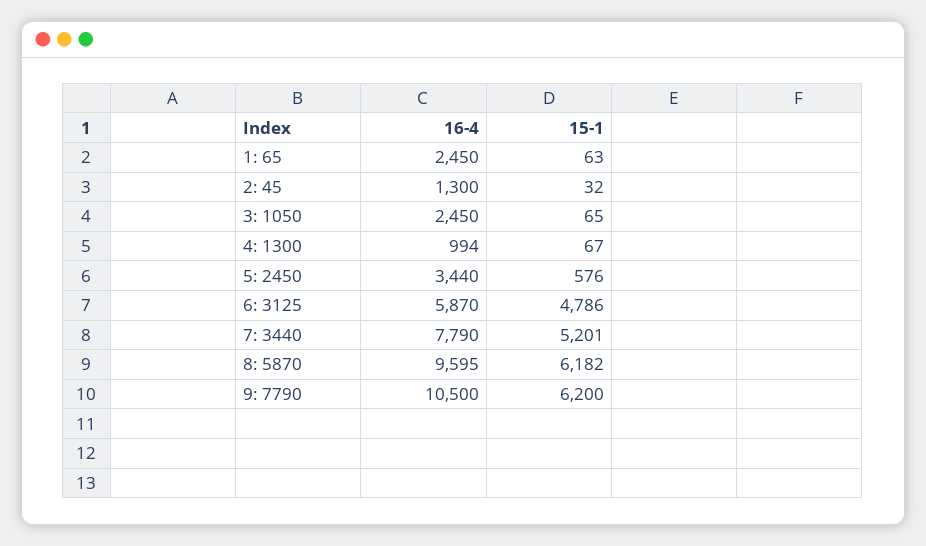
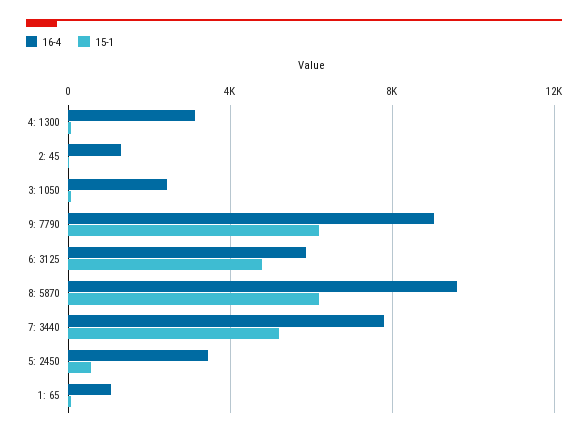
  {
    "16-4": {
-     "1: 65": 2450,
+     "1: 65": 1000,
      "2: 45": 1300,
      "3: 1050": 2450,
-     "4: 1300": 994,
+     "4: 1300": 3000,
      "5: 2450": 3440,
      "6: 3125": 5870,
      "7: 3440": 7790,
      "8: 5870": 9595,
-     "9: 7790": 10500
+     "9: 7790": 9000
    },
    "15-1": {
      "1: 65": 63,
      "2: 45": 32,
      "3: 1050": 65,
      "4: 1300": 67,
      "5: 2450": 576,
      "6: 3125": 4786,
      "7: 3440": 5201,
      "8: 5870": 6182,
      "9: 7790": 6200
    }
  }

